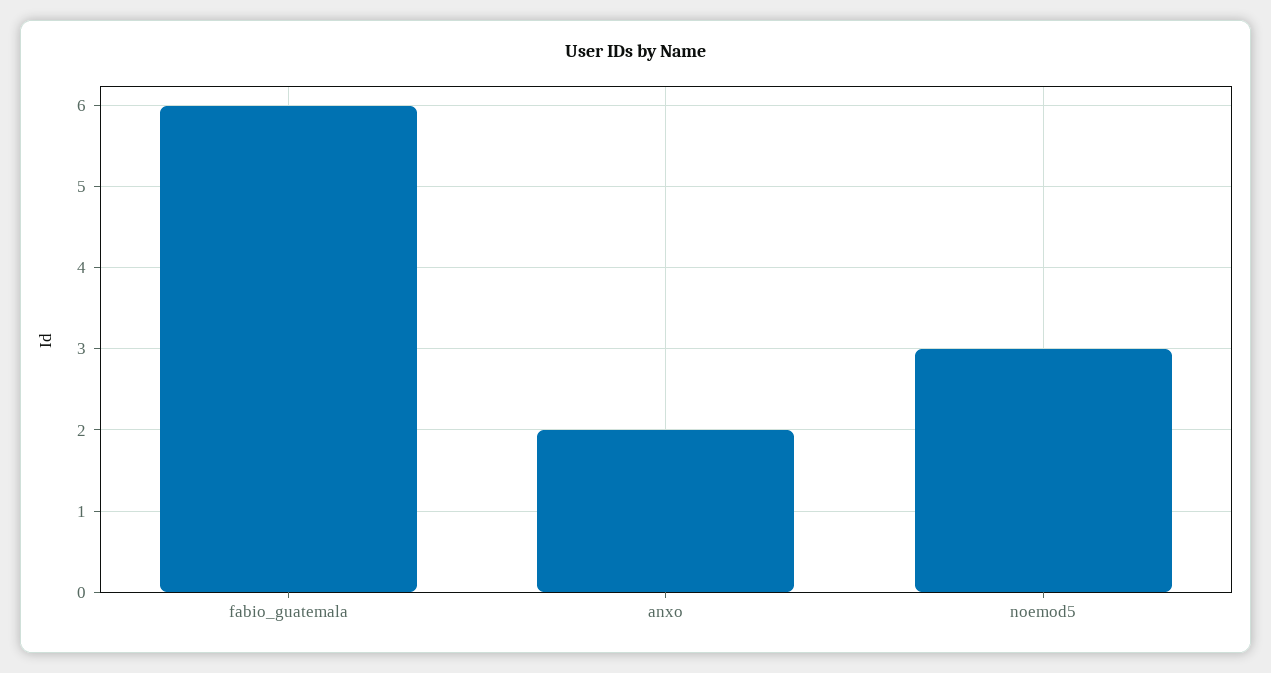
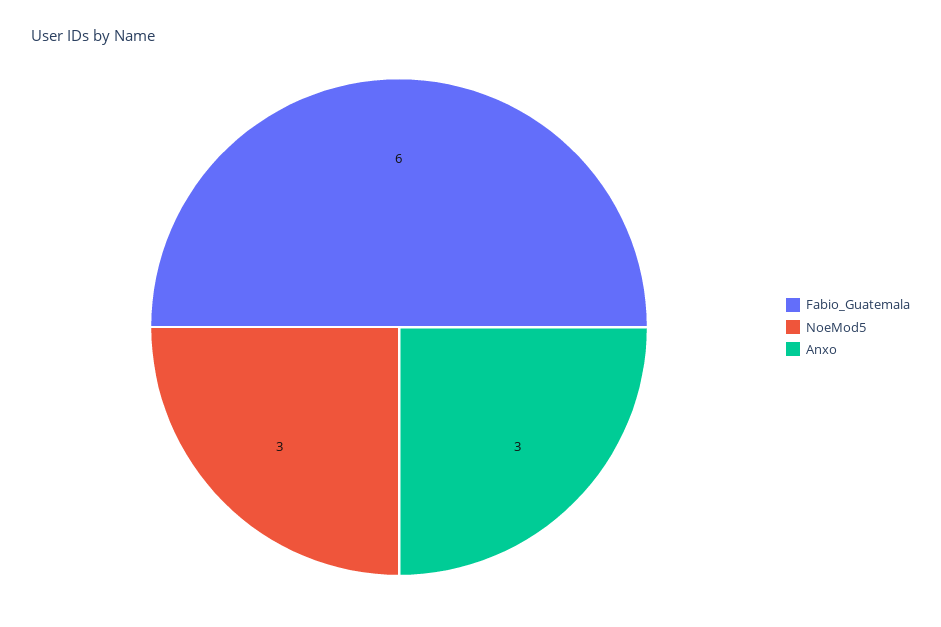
  {
    "fabio_guatemala": 6,
-   "anxo": 2,
+   "anxo": 3,
    "noemod5": 3
  }

